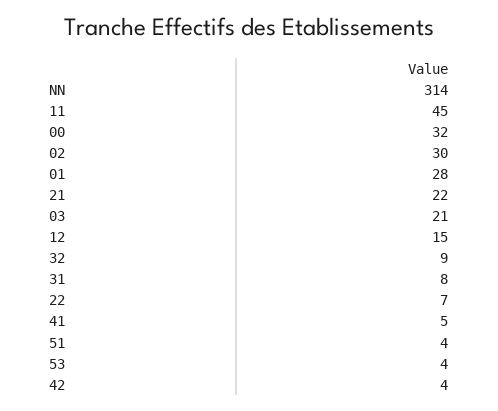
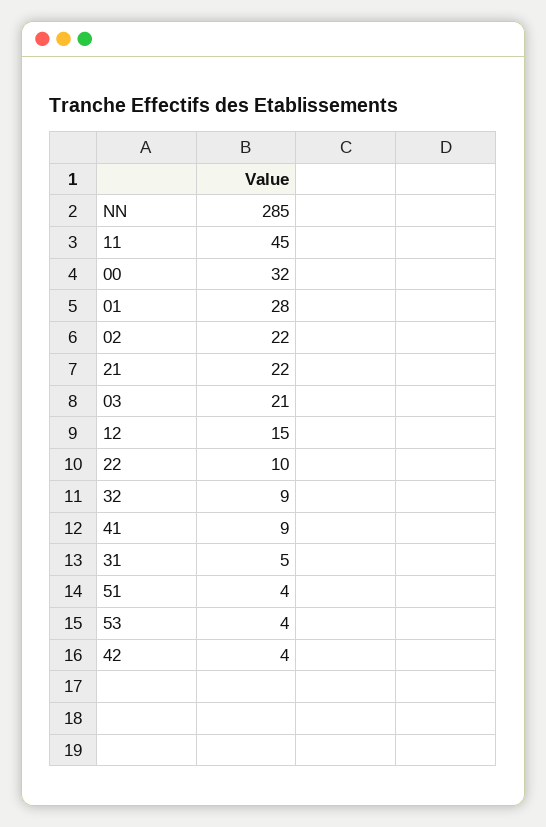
  {
-   "NN": 314,
+   "NN": 285,
    "11": 45,
    "00": 32,
-   "02": 30,
+   "02": 22,
    "01": 28,
    "21": 22,
    "03": 21,
    "12": 15,
    "32": 9,
-   "31": 8,
+   "31": 5,
-   "22": 7,
+   "22": 10,
-   "41": 5,
+   "41": 9,
    "51": 4,
    "53": 4,
    "42": 4
  }

